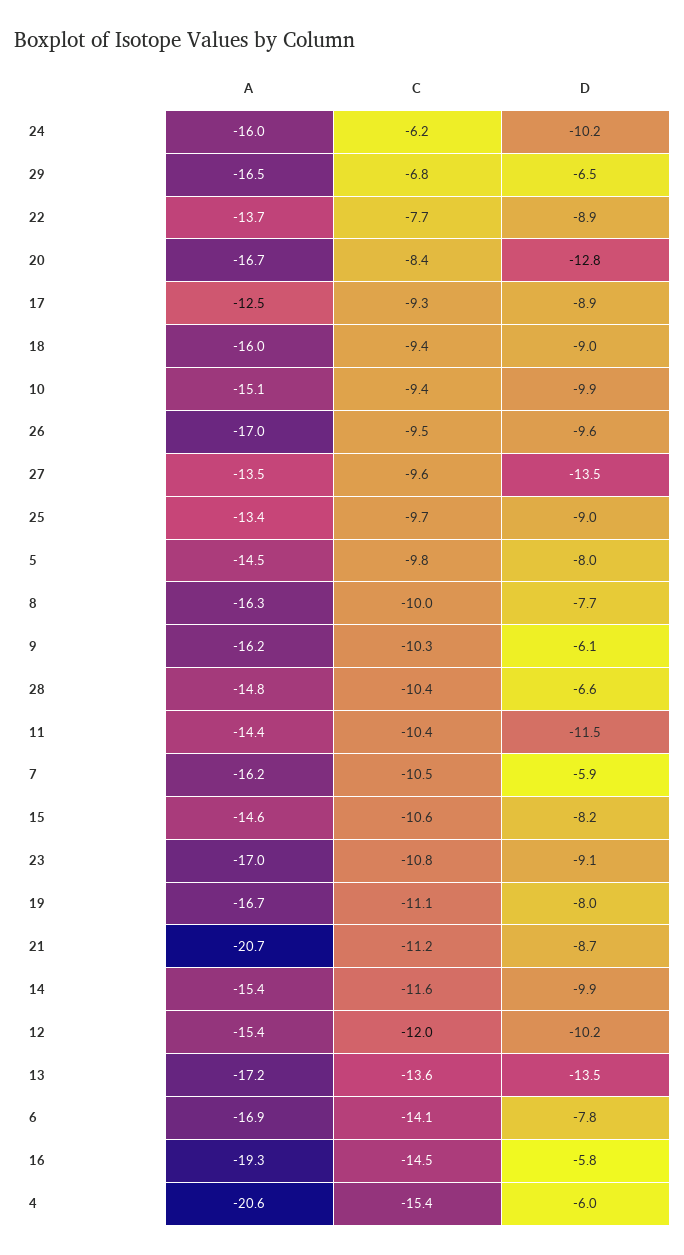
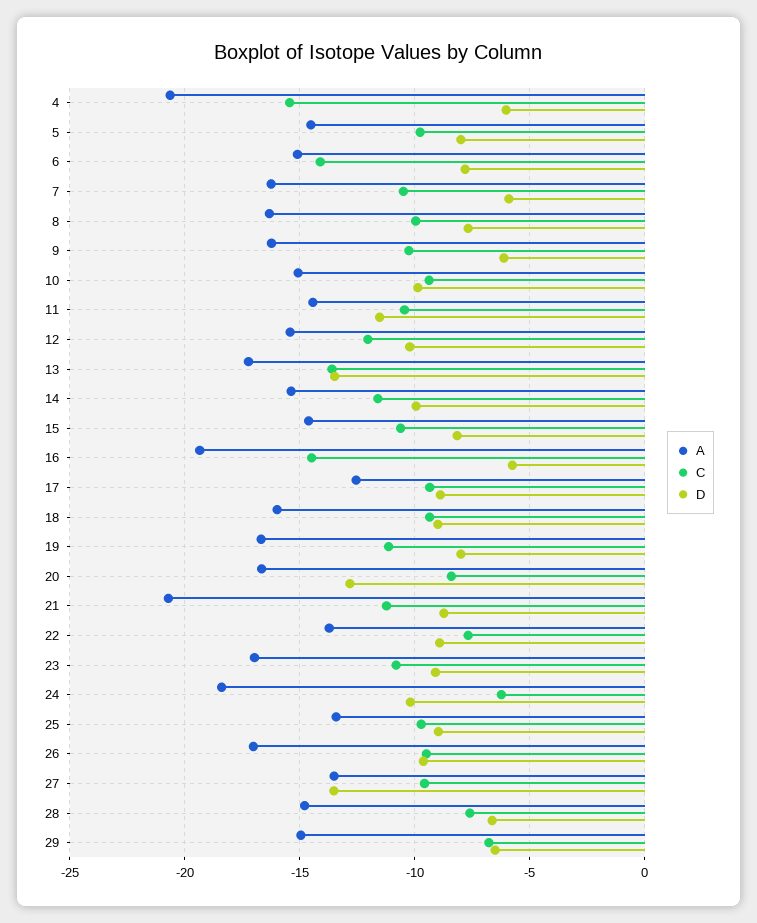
  {
    "A": {
-     "24": -16,
+     "24": -18.5,
-     "29": -16.5,
+     "29": -15,
      "22": -13.7,
      "20": -16.7,
      "17": -12.5,
      "18": -16,
      "10": -15.1,
      "26": -17,
      "27": -13.5,
      "25": -13.4,
      "5": -14.5,
      "8": -16.3,
      "9": -16.2,
      "28": -14.8,
      "11": -14.4,
      "7": -16.2,
      "15": -14.6,
      "23": -17,
      "19": -16.7,
      "21": -20.7,
      "14": -15.4,
      "12": -15.4,
      "13": -17.2,
-     "6": -16.9,
+     "6": -15,
      "16": -19.3,
      "4": -20.6
    },
    "C": {
      "24": -6.2,
      "29": -6.8,
      "22": -7.7,
      "20": -8.4,
      "17": -9.3,
      "18": -9.4,
      "10": -9.4,
      "26": -9.5,
      "27": -9.6,
      "25": -9.7,
      "5": -9.8,
      "8": -10,
      "9": -10.3,
-     "28": -10.4,
+     "28": -7.5,
      "11": -10.4,
      "7": -10.5,
      "15": -10.6,
      "23": -10.8,
      "19": -11.1,
      "21": -11.2,
      "14": -11.6,
      "12": -12,
      "13": -13.6,
      "6": -14.1,
      "16": -14.5,
      "4": -15.4
    },
    "D": {
      "24": -10.2,
      "29": -6.5,
      "22": -8.9,
      "20": -12.8,
      "17": -8.9,
      "18": -9,
      "10": -9.9,
      "26": -9.6,
      "27": -13.5,
      "25": -9,
      "5": -8,
      "8": -7.7,
      "9": -6.1,
      "28": -6.6,
      "11": -11.5,
      "7": -5.9,
      "15": -8.2,
      "23": -9.1,
      "19": -8,
      "21": -8.7,
      "14": -9.9,
      "12": -10.2,
      "13": -13.5,
      "6": -7.8,
      "16": -5.8,
      "4": -6
    }
  }

